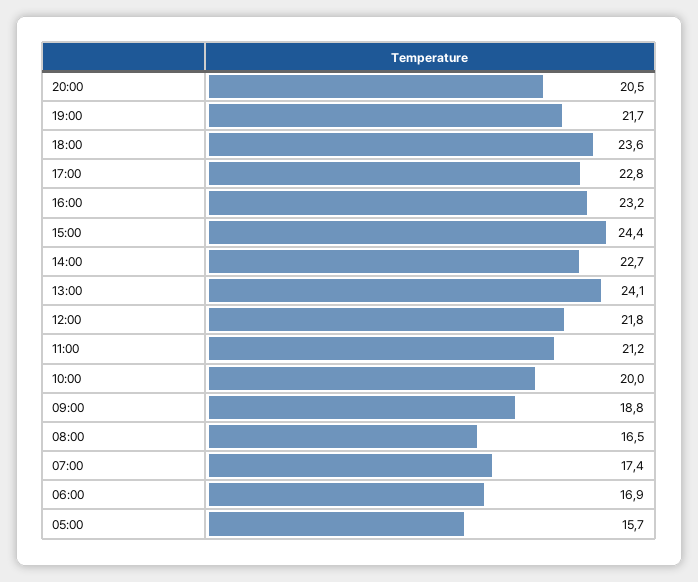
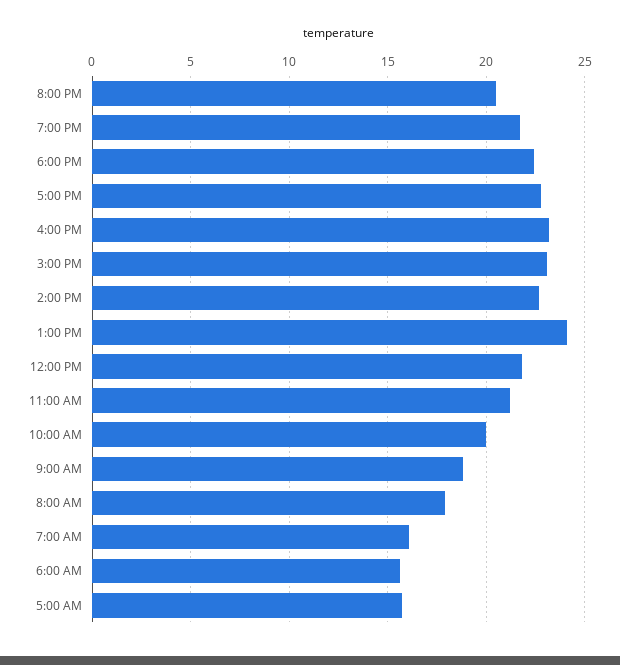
  {
    "20:00": 20.5,
    "19:00": 21.7,
-   "18:00": 23.6,
+   "18:00": 22.5,
    "17:00": 22.8,
    "16:00": 23.2,
-   "15:00": 24.4,
+   "15:00": 23,
    "14:00": 22.7,
    "13:00": 24.1,
    "12:00": 21.8,
    "11:00": 21.2,
    "10:00": 20,
    "09:00": 18.8,
-   "08:00": 16.5,
+   "08:00": 18,
-   "07:00": 17.4,
+   "07:00": 16,
-   "06:00": 16.9,
+   "06:00": 15.5,
    "05:00": 15.7
  }

